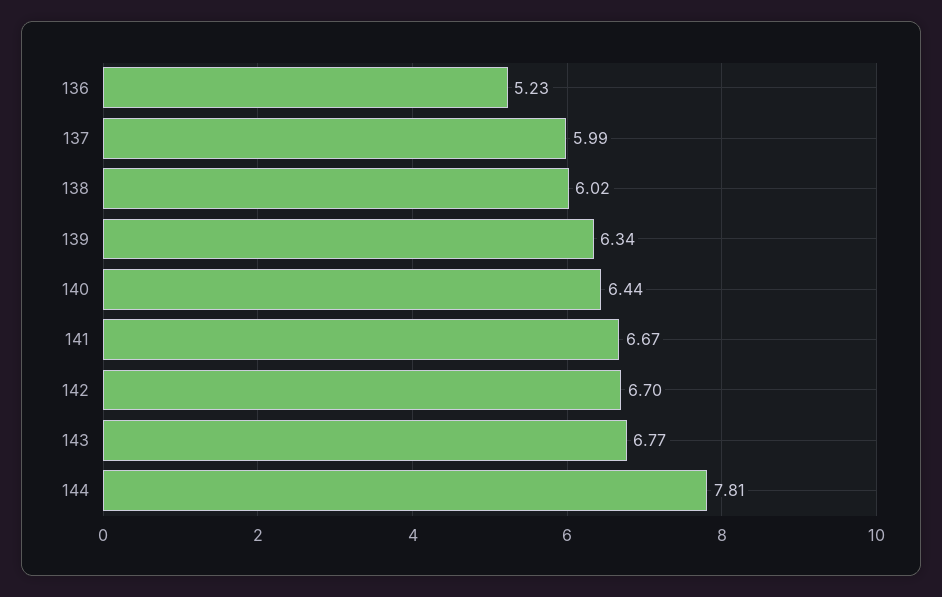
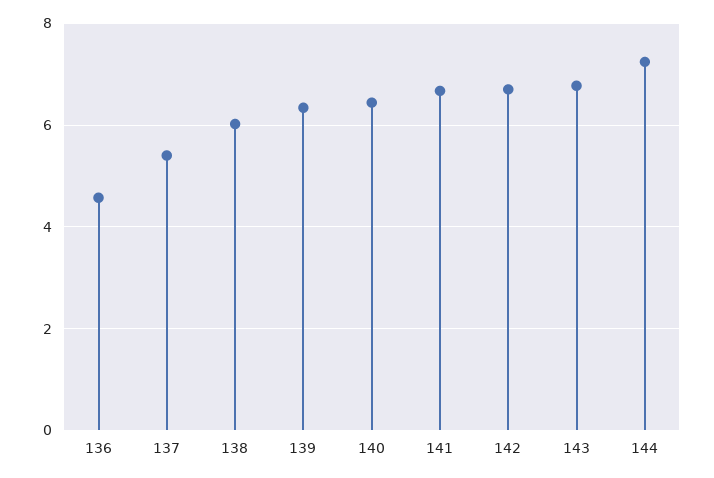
  {
-   "136": 5.23,
+   "136": 4.6,
-   "137": 5.99,
+   "137": 5.4,
    "138": 6.02,
    "139": 6.34,
    "140": 6.44,
    "141": 6.67,
    "142": 6.7,
    "143": 6.77,
-   "144": 7.81
+   "144": 7.2
  }

